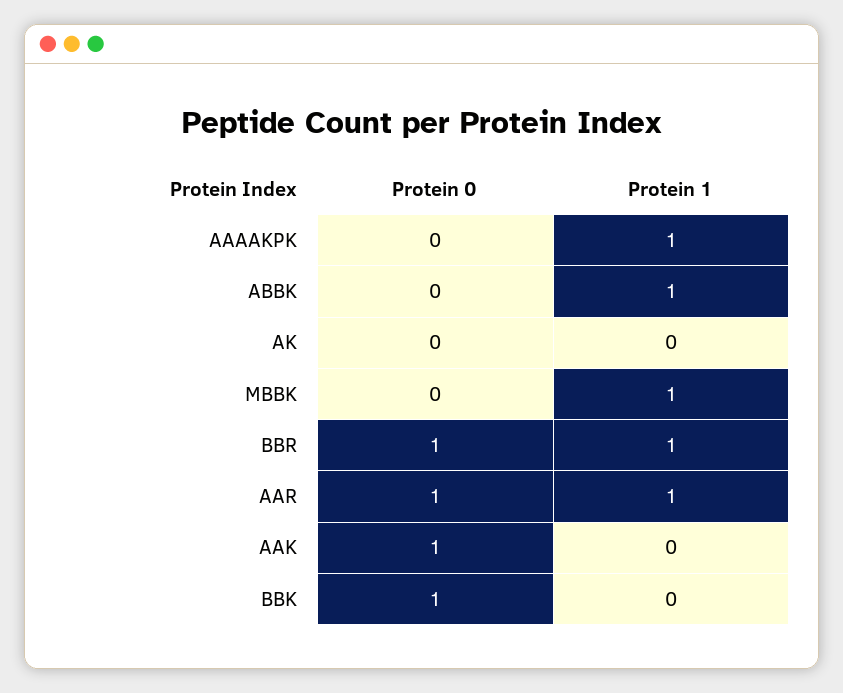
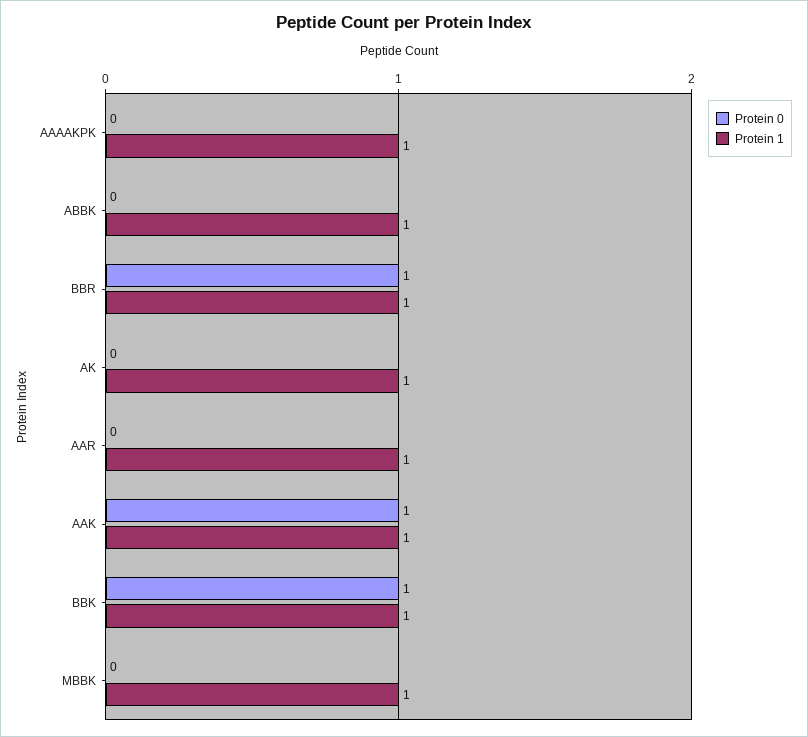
  {
    "Protein 0": {
      "AAAAKPK": 0,
      "ABBK": 0,
      "AK": 0,
      "MBBK": 0,
      "BBR": 1,
-     "AAR": 1,
+     "AAR": 0,
      "AAK": 1,
      "BBK": 1
    },
    "Protein 1": {
      "AAAAKPK": 1,
      "ABBK": 1,
-     "AK": 0,
+     "AK": 1,
      "MBBK": 1,
      "BBR": 1,
      "AAR": 1,
-     "AAK": 0,
+     "AAK": 1,
-     "BBK": 0
+     "BBK": 1
    }
  }

